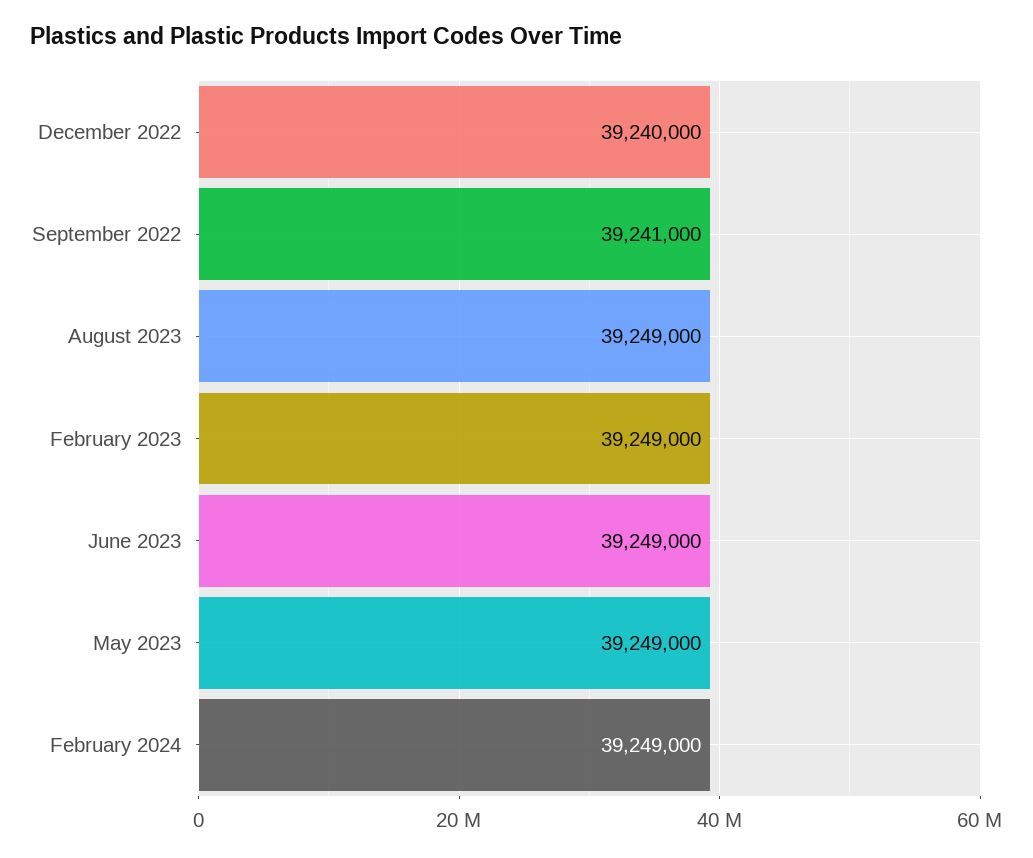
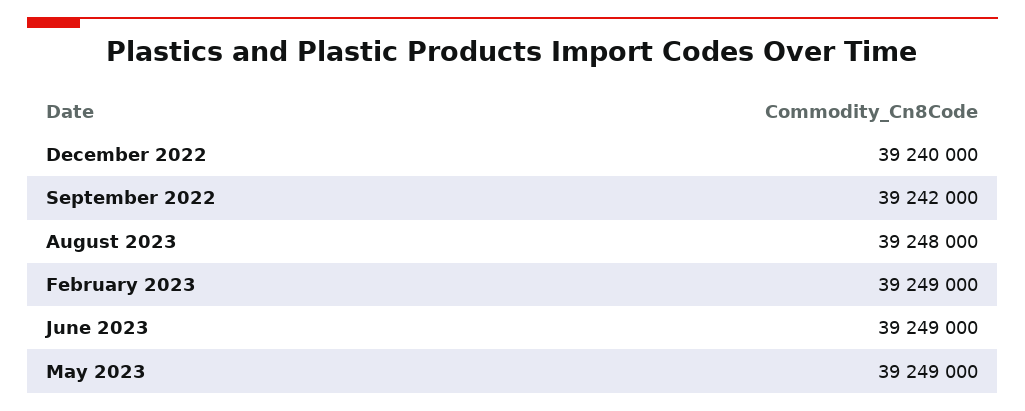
  {
    "December 2022": 39240000,
-   "September 2022": 39241000,
+   "September 2022": 39242000,
-   "August 2023": 39249000,
+   "August 2023": 39248000,
    "February 2023": 39249000,
    "June 2023": 39249000,
-   "May 2023": 39249000,
+   "May 2023": 39249000
-   "February 2024": 39249000
  }

